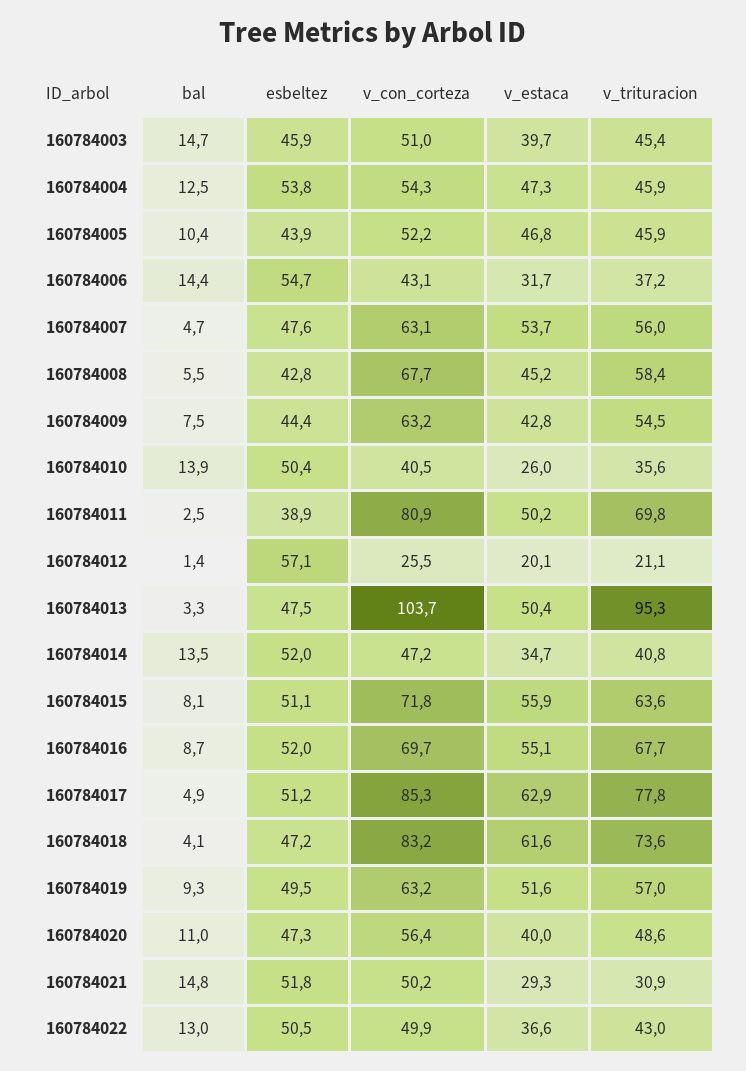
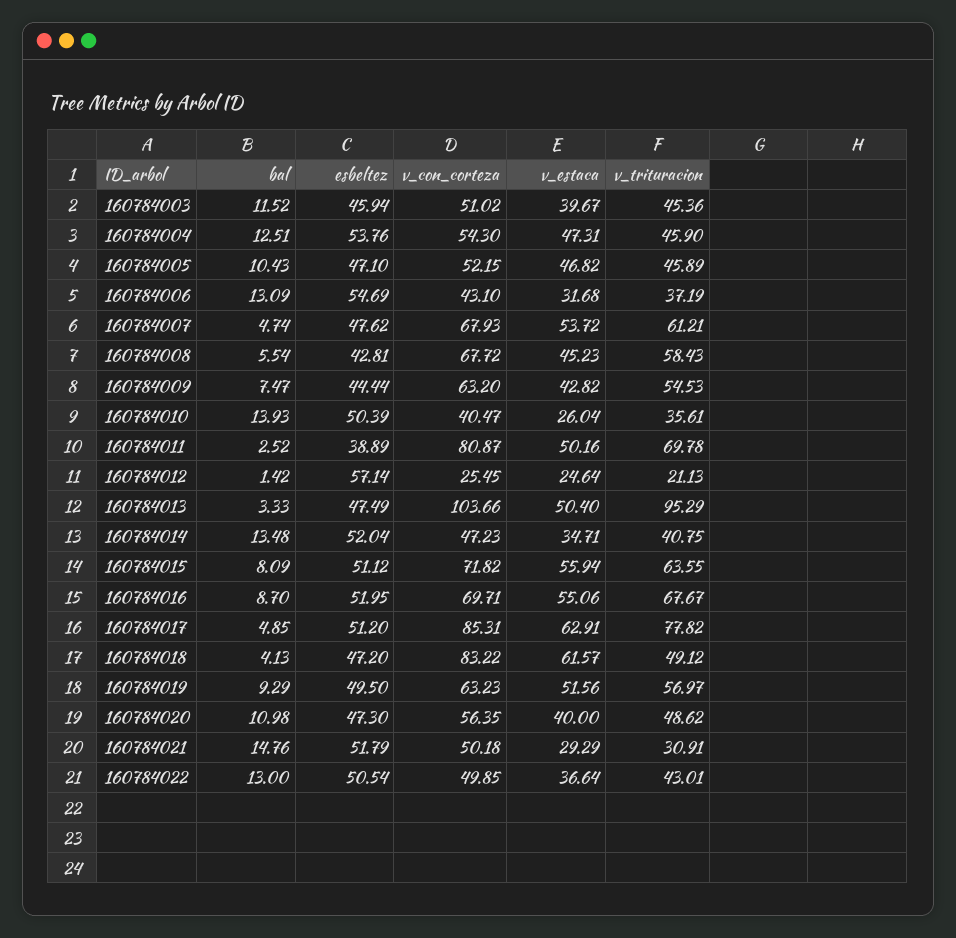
  {
    "bal": {
-     "160784003": 14.7,
+     "160784003": 11.52,
      "160784004": 12.51,
      "160784005": 10.43,
-     "160784006": 14.4,
+     "160784006": 13.09,
      "160784007": 4.74,
      "160784008": 5.54,
      "160784009": 7.47,
      "160784010": 13.93,
      "160784011": 2.52,
      "160784012": 1.42,
      "160784013": 3.33,
      "160784014": 13.48,
      "160784015": 8.09,
      "160784016": 8.7,
      "160784017": 4.85,
      "160784018": 4.13,
      "160784019": 9.29,
      "160784020": 10.98,
      "160784021": 14.76,
      "160784022": 13
    },
    "esbeltez": {
      "160784003": 45.94,
      "160784004": 53.76,
-     "160784005": 43.9,
+     "160784005": 47.1,
      "160784006": 54.69,
      "160784007": 47.62,
      "160784008": 42.81,
      "160784009": 44.44,
      "160784010": 50.39,
      "160784011": 38.89,
      "160784012": 57.14,
      "160784013": 47.49,
      "160784014": 52.04,
      "160784015": 51.12,
      "160784016": 51.95,
      "160784017": 51.2,
      "160784018": 47.2,
      "160784019": 49.5,
      "160784020": 47.3,
      "160784021": 51.79,
      "160784022": 50.54
    },
    "v_con_corteza": {
      "160784003": 51.02,
      "160784004": 54.3,
      "160784005": 52.15,
      "160784006": 43.1,
-     "160784007": 63.1,
+     "160784007": 67.93,
      "160784008": 67.72,
      "160784009": 63.2,
      "160784010": 40.47,
      "160784011": 80.87,
      "160784012": 25.45,
      "160784013": 103.66,
      "160784014": 47.23,
      "160784015": 71.82,
      "160784016": 69.71,
      "160784017": 85.31,
      "160784018": 83.22,
      "160784019": 63.23,
      "160784020": 56.35,
      "160784021": 50.18,
      "160784022": 49.85
    },
    "v_estaca": {
      "160784003": 39.67,
      "160784004": 47.31,
      "160784005": 46.82,
      "160784006": 31.68,
      "160784007": 53.72,
      "160784008": 45.23,
      "160784009": 42.82,
      "160784010": 26.04,
      "160784011": 50.16,
-     "160784012": 20.1,
+     "160784012": 24.64,
      "160784013": 50.4,
      "160784014": 34.71,
      "160784015": 55.94,
      "160784016": 55.06,
      "160784017": 62.91,
      "160784018": 61.57,
      "160784019": 51.56,
      "160784020": 40,
      "160784021": 29.29,
      "160784022": 36.64
    },
    "v_trituracion": {
      "160784003": 45.36,
      "160784004": 45.9,
      "160784005": 45.89,
      "160784006": 37.19,
-     "160784007": 56,
+     "160784007": 61.21,
      "160784008": 58.43,
      "160784009": 54.53,
      "160784010": 35.61,
      "160784011": 69.78,
      "160784012": 21.13,
      "160784013": 95.29,
      "160784014": 40.75,
      "160784015": 63.55,
      "160784016": 67.67,
      "160784017": 77.82,
-     "160784018": 73.6,
+     "160784018": 49.12,
      "160784019": 56.97,
      "160784020": 48.62,
      "160784021": 30.91,
      "160784022": 43.01
    }
  }

